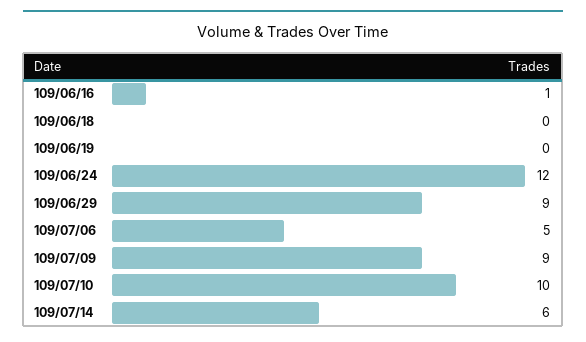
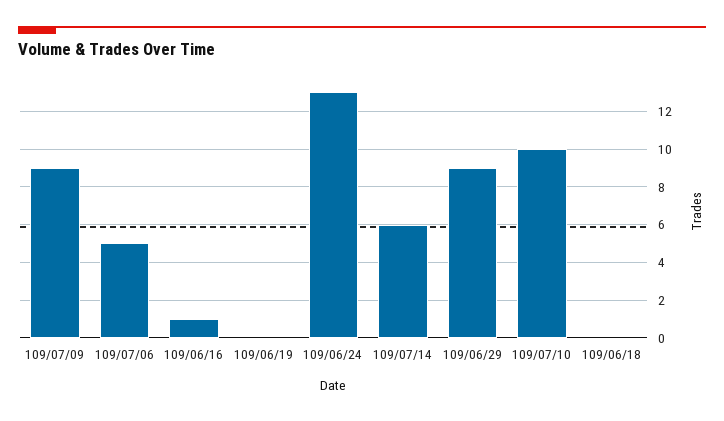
  {
    "109/06/16": 1,
    "109/06/18": 0,
    "109/06/19": 0,
-   "109/06/24": 12,
+   "109/06/24": 13,
    "109/06/29": 9,
    "109/07/06": 5,
    "109/07/09": 9,
    "109/07/10": 10,
    "109/07/14": 6
  }

